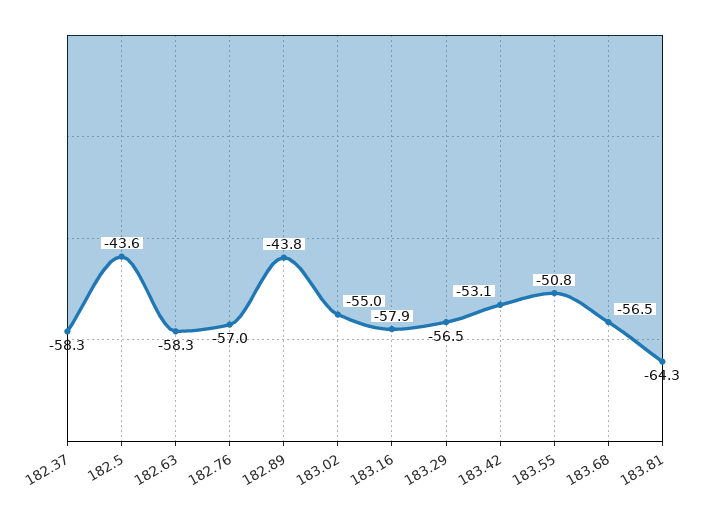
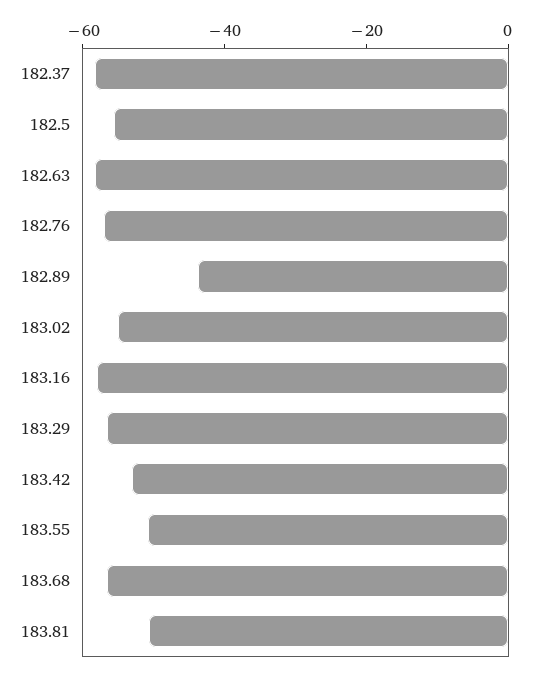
  {
    "182.37": -58.3,
-   "182.5": -43.6,
+   "182.5": -55,
    "182.63": -58.3,
    "182.76": -57,
    "182.89": -43.8,
    "183.02": -55,
    "183.16": -57.9,
    "183.29": -56.5,
    "183.42": -53.1,
    "183.55": -50.8,
    "183.68": -56.5,
-   "183.81": -64.3
+   "183.81": -50
  }

